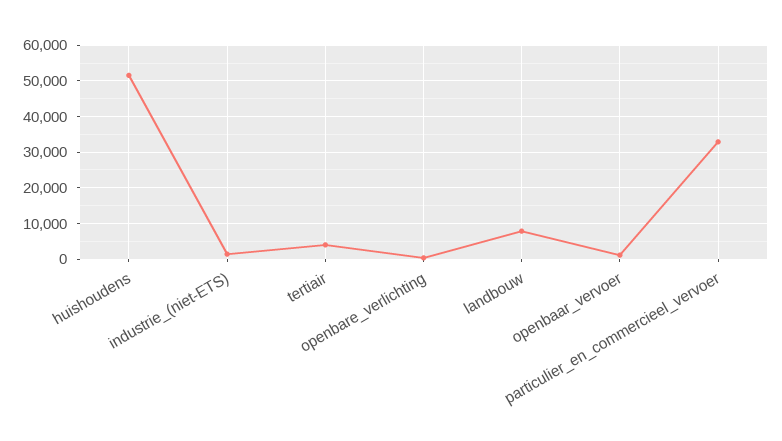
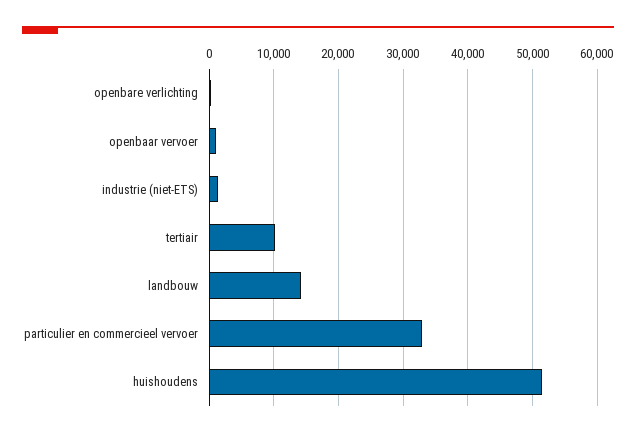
  {
    "huishoudens": 52000,
    "industrie_(niet-ETS)": 1000,
-   "tertiair": 4000,
+   "tertiair": 10000,
    "openbare_verlichting": 0,
-   "landbouw": 8000,
+   "landbouw": 14000,
    "openbaar_vervoer": 1000,
    "particulier_en_commercieel_vervoer": 33000
  }

